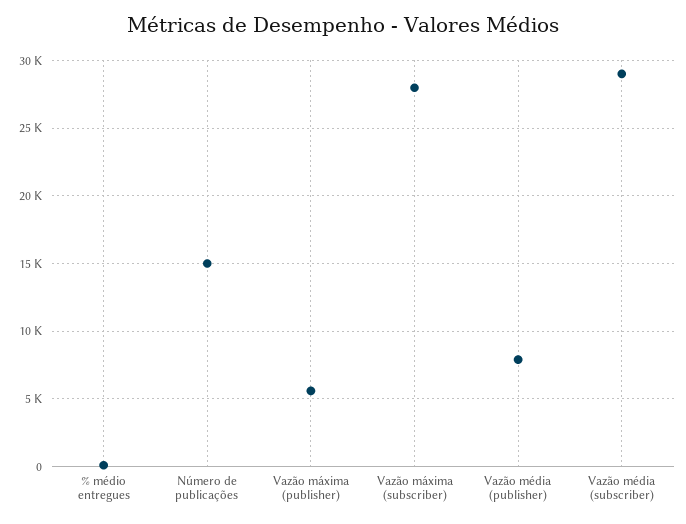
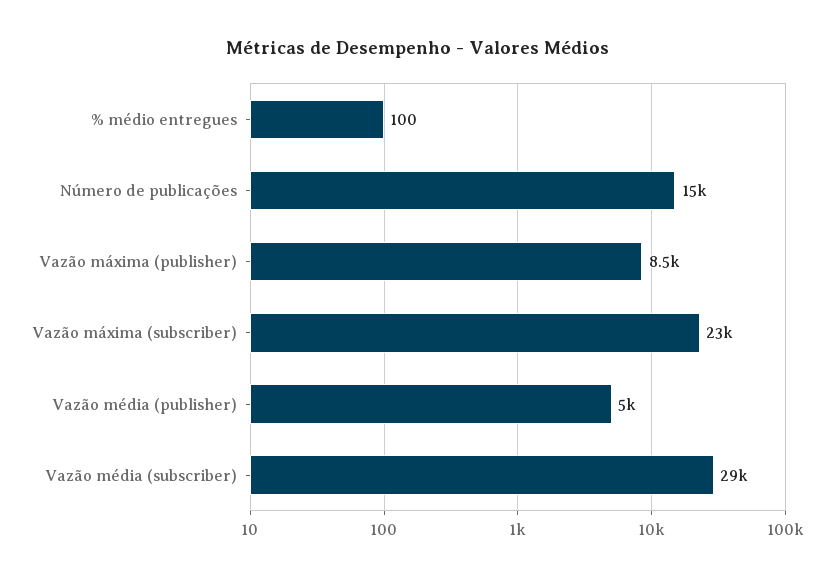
  {
    "% médio entregues": 100,
    "Número de publicações": 15000,
-   "Vazão máxima (publisher)": 5500,
+   "Vazão máxima (publisher)": 8500,
-   "Vazão máxima (subscriber)": 28000,
+   "Vazão máxima (subscriber)": 23000,
-   "Vazão média (publisher)": 8000,
+   "Vazão média (publisher)": 5000,
    "Vazão média (subscriber)": 29000
  }

